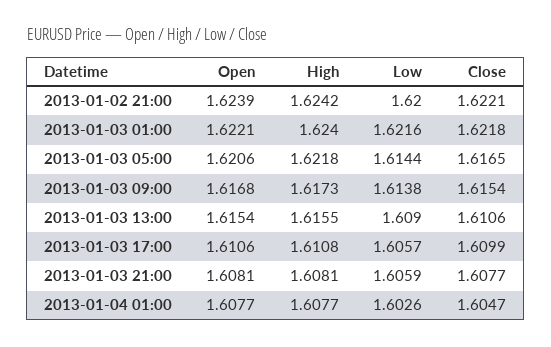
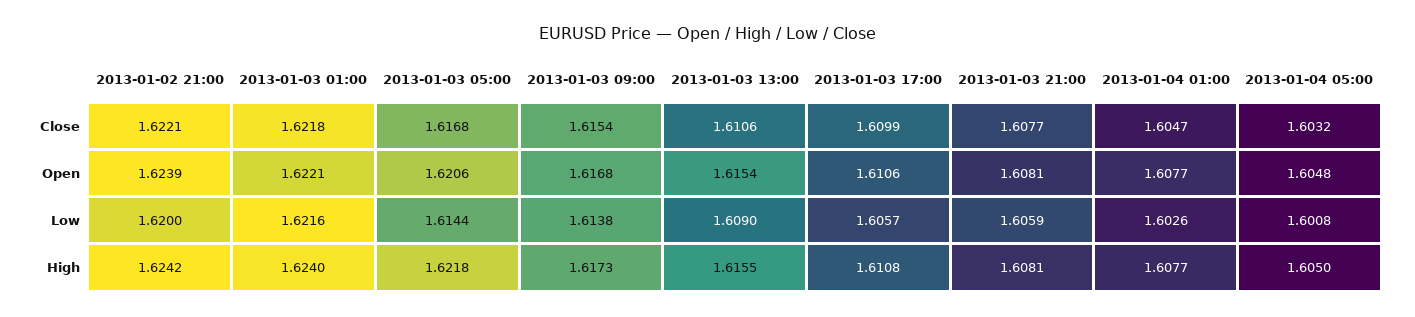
  {
    "Open": {
      "2013-01-02 21:00": 1.6239,
      "2013-01-03 01:00": 1.6221,
      "2013-01-03 05:00": 1.6206,
      "2013-01-03 09:00": 1.6168,
      "2013-01-03 13:00": 1.6154,
      "2013-01-03 17:00": 1.6106,
      "2013-01-03 21:00": 1.6081,
-     "2013-01-04 01:00": 1.6077
+     "2013-01-04 01:00": 1.6077,
+     "2013-01-04 05:00": 1.6048
    },
    "High": {
      "2013-01-02 21:00": 1.6242,
      "2013-01-03 01:00": 1.624,
      "2013-01-03 05:00": 1.6218,
      "2013-01-03 09:00": 1.6173,
      "2013-01-03 13:00": 1.6155,
      "2013-01-03 17:00": 1.6108,
      "2013-01-03 21:00": 1.6081,
-     "2013-01-04 01:00": 1.6077
+     "2013-01-04 01:00": 1.6077,
+     "2013-01-04 05:00": 1.605
    },
    "Low": {
      "2013-01-02 21:00": 1.62,
      "2013-01-03 01:00": 1.6216,
      "2013-01-03 05:00": 1.6144,
      "2013-01-03 09:00": 1.6138,
      "2013-01-03 13:00": 1.609,
      "2013-01-03 17:00": 1.6057,
      "2013-01-03 21:00": 1.6059,
-     "2013-01-04 01:00": 1.6026
+     "2013-01-04 01:00": 1.6026,
+     "2013-01-04 05:00": 1.6008
    },
    "Close": {
      "2013-01-02 21:00": 1.6221,
      "2013-01-03 01:00": 1.6218,
-     "2013-01-03 05:00": 1.6165,
+     "2013-01-03 05:00": 1.6168,
      "2013-01-03 09:00": 1.6154,
      "2013-01-03 13:00": 1.6106,
      "2013-01-03 17:00": 1.6099,
      "2013-01-03 21:00": 1.6077,
-     "2013-01-04 01:00": 1.6047
+     "2013-01-04 01:00": 1.6047,
+     "2013-01-04 05:00": 1.6032
    }
  }

